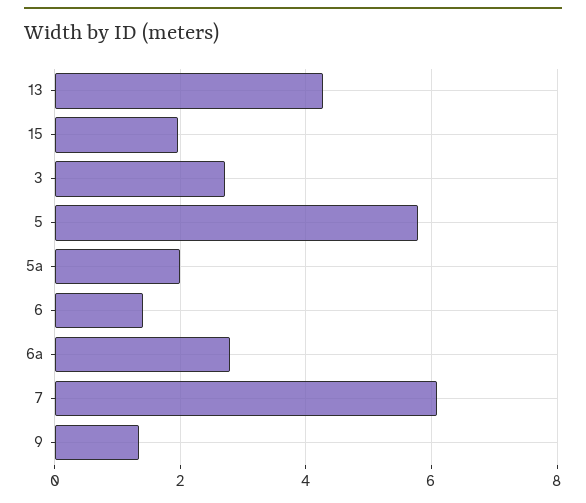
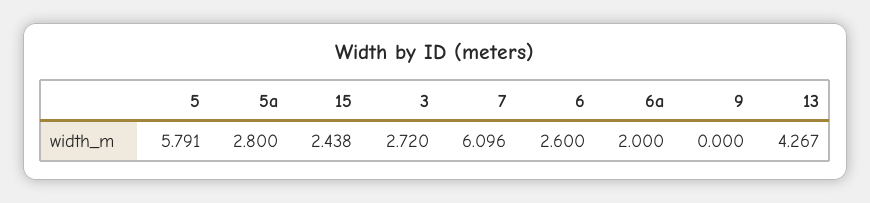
  {
    "13": 4.267,
-   "15": 2,
+   "15": 2.438,
    "3": 2.72,
    "5": 5.791,
-   "5a": 2,
+   "5a": 2.8,
-   "6": 1.4,
+   "6": 2.6,
-   "6a": 2.8,
+   "6a": 2,
    "7": 6.096,
-   "9": 1.4
+   "9": 0
  }

